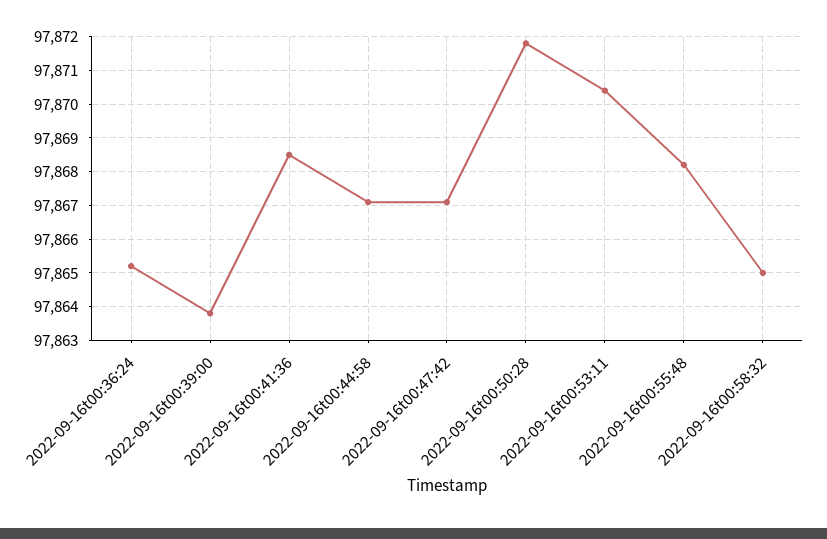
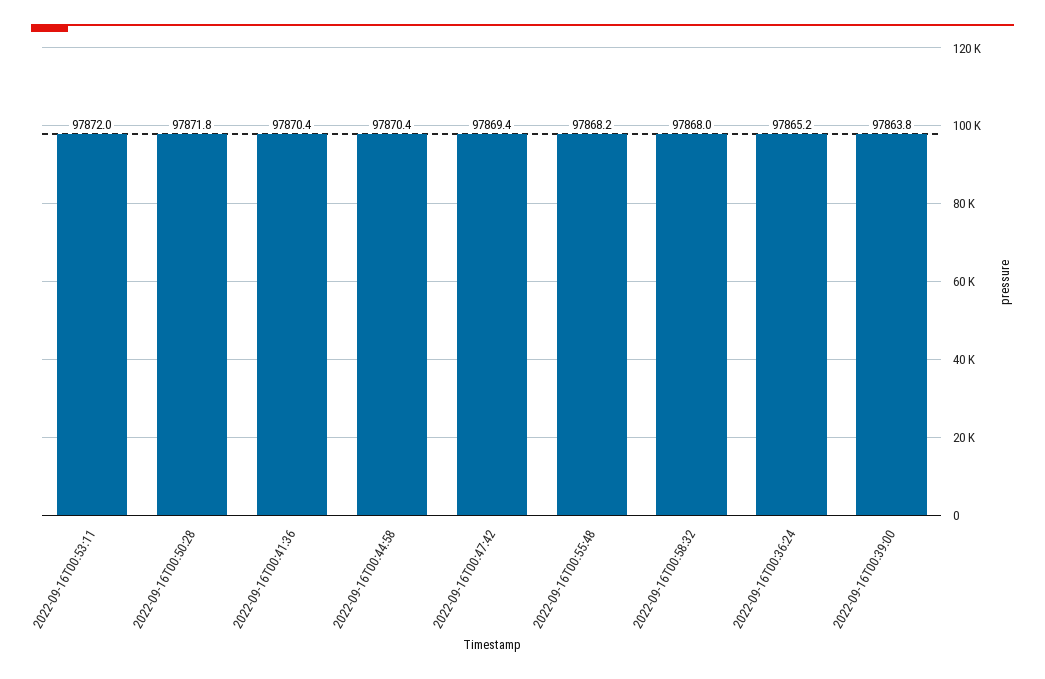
  {
    "2022-09-16t00:36:24": 97865.2,
    "2022-09-16t00:39:00": 97863.8,
-   "2022-09-16t00:41:36": 97868.5,
+   "2022-09-16t00:41:36": 97870.4,
-   "2022-09-16t00:44:58": 97867,
+   "2022-09-16t00:44:58": 97870.4,
-   "2022-09-16t00:47:42": 97867,
+   "2022-09-16t00:47:42": 97869.4,
    "2022-09-16t00:50:28": 97871.8,
-   "2022-09-16t00:53:11": 97870.5,
+   "2022-09-16t00:53:11": 97872,
    "2022-09-16t00:55:48": 97868.2,
-   "2022-09-16t00:58:32": 97865
+   "2022-09-16t00:58:32": 97868
  }

